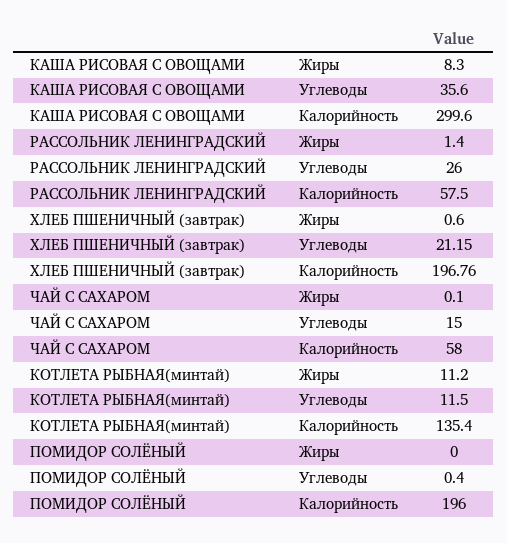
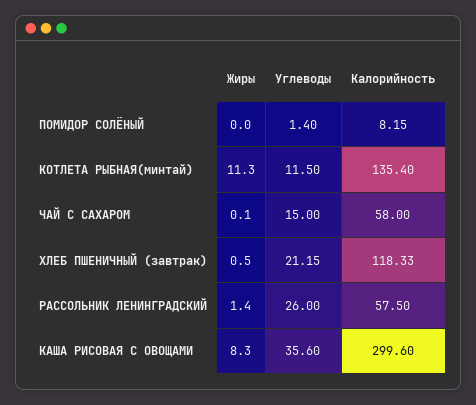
  {
    "КАША РИСОВАЯ С ОВОЩАМИ": {
      "Жиры": 8.3,
      "Углеводы": 35.6,
      "Калорийность": 299.6
    },
    "РАССОЛЬНИК ЛЕНИНГРАДСКИЙ": {
      "Жиры": 1.4,
      "Углеводы": 26,
      "Калорийность": 57.5
    },
    "ХЛЕБ ПШЕНИЧНЫЙ (завтрак)": {
-     "Жиры": 0.6,
+     "Жиры": 0.5,
      "Углеводы": 21.15,
-     "Калорийность": 196.76
+     "Калорийность": 118.33
    },
    "ЧАЙ С САХАРОМ": {
      "Жиры": 0.1,
      "Углеводы": 15,
      "Калорийность": 58
    },
    "КОТЛЕТА РЫБНАЯ(минтай)": {
-     "Жиры": 11.2,
+     "Жиры": 11.3,
      "Углеводы": 11.5,
      "Калорийность": 135.4
    },
    "ПОМИДОР СОЛЁНЫЙ": {
      "Жиры": 0,
-     "Углеводы": 0.4,
+     "Углеводы": 1.4,
-     "Калорийность": 196
+     "Калорийность": 8.15
    }
  }

